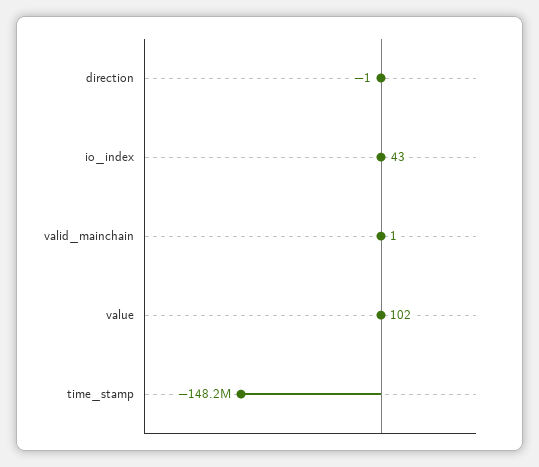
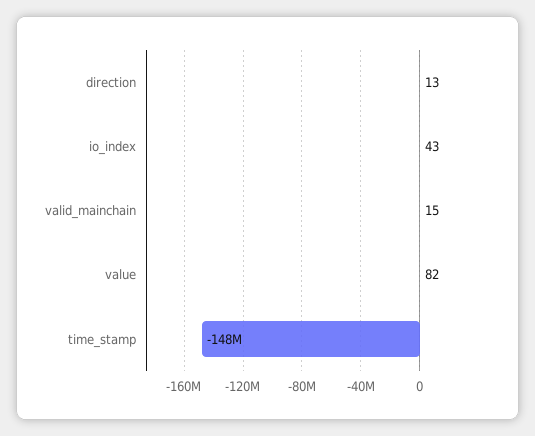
  {
-   "direction": -1,
+   "direction": 13,
    "io_index": 43,
-   "valid_mainchain": 1,
+   "valid_mainchain": 15,
-   "value": 102,
+   "value": 82,
    "time_stamp": -148200000
  }

